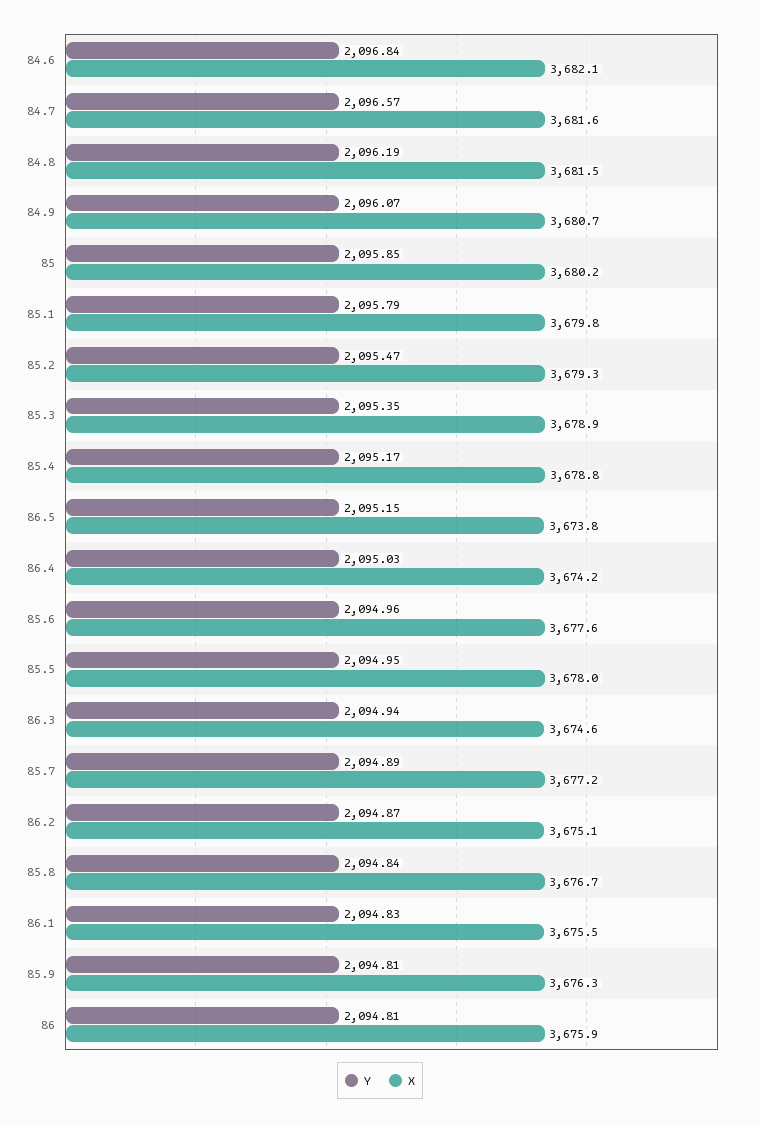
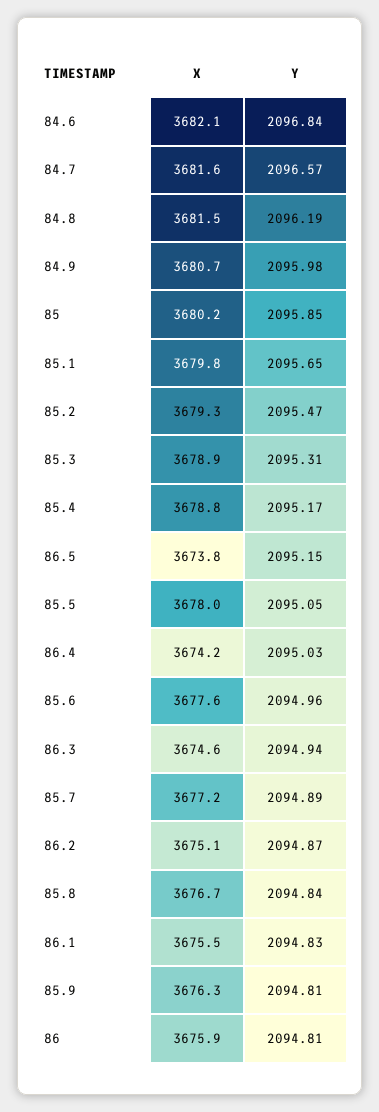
  {
    "Y": {
      "84.6": 2096.84,
      "84.7": 2096.57,
      "84.8": 2096.19,
-     "84.9": 2096.07,
+     "84.9": 2095.98,
      "85": 2095.85,
-     "85.1": 2095.79,
+     "85.1": 2095.65,
      "85.2": 2095.47,
-     "85.3": 2095.35,
+     "85.3": 2095.31,
      "85.4": 2095.17,
      "86.5": 2095.15,
      "86.4": 2095.03,
      "85.6": 2094.96,
-     "85.5": 2094.95,
+     "85.5": 2095.05,
      "86.3": 2094.94,
      "85.7": 2094.89,
      "86.2": 2094.87,
      "85.8": 2094.84,
      "86.1": 2094.83,
      "85.9": 2094.81,
      "86": 2094.81
    },
    "X": {
      "84.6": 3682.1,
      "84.7": 3681.6,
      "84.8": 3681.5,
      "84.9": 3680.7,
      "85": 3680.2,
      "85.1": 3679.8,
      "85.2": 3679.3,
      "85.3": 3678.9,
      "85.4": 3678.8,
      "86.5": 3673.8,
      "86.4": 3674.2,
      "85.6": 3677.6,
      "85.5": 3678,
      "86.3": 3674.6,
      "85.7": 3677.2,
      "86.2": 3675.1,
      "85.8": 3676.7,
      "86.1": 3675.5,
      "85.9": 3676.3,
      "86": 3675.9
    }
  }

